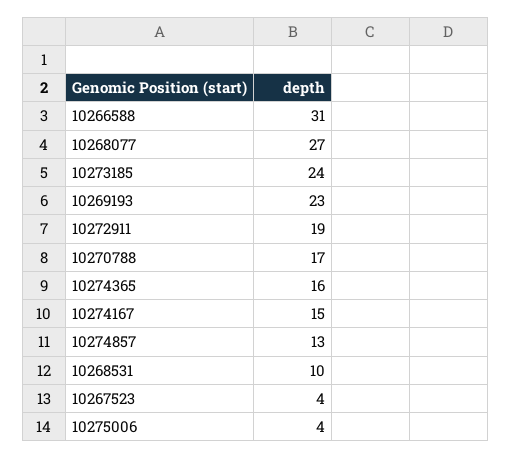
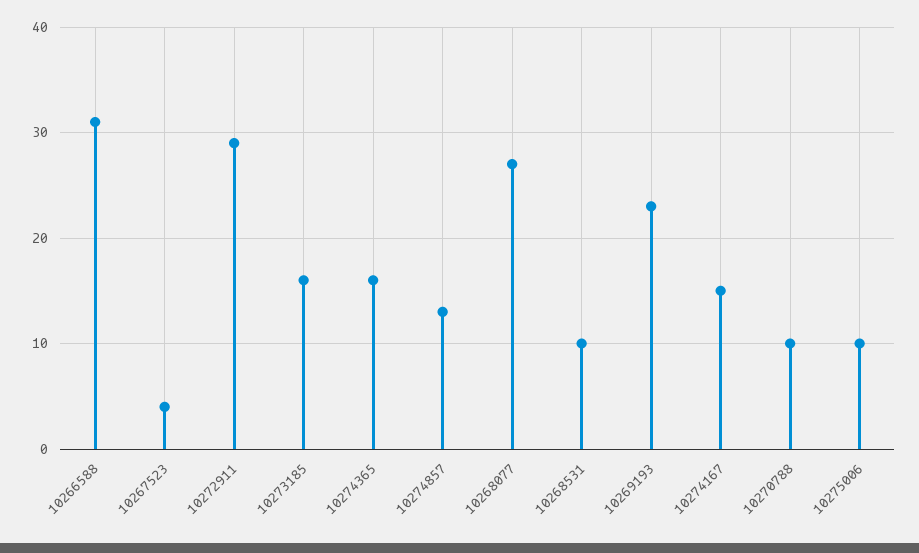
  {
    "10266588": 31,
    "10268077": 27,
-   "10273185": 24,
+   "10273185": 16,
    "10269193": 23,
-   "10272911": 19,
+   "10272911": 29,
-   "10270788": 17,
+   "10270788": 10,
    "10274365": 16,
    "10274167": 15,
    "10274857": 13,
    "10268531": 10,
    "10267523": 4,
-   "10275006": 4
+   "10275006": 10
  }

